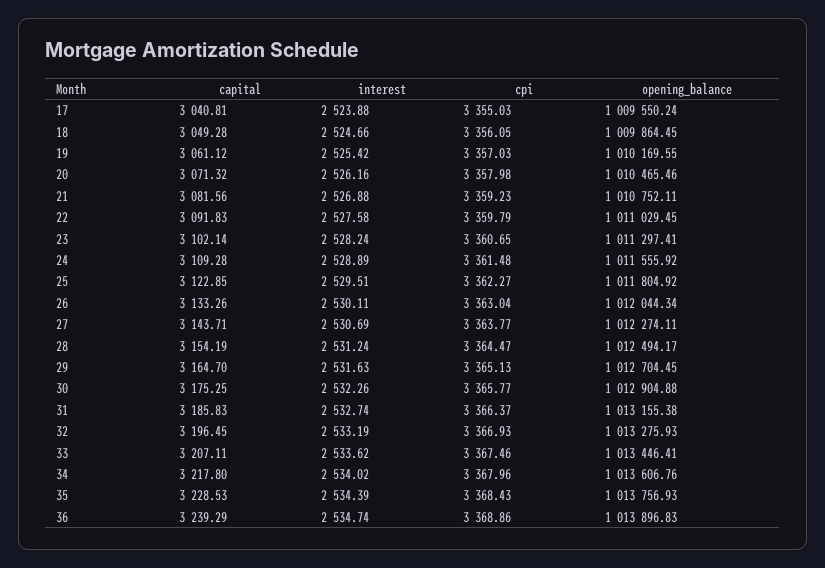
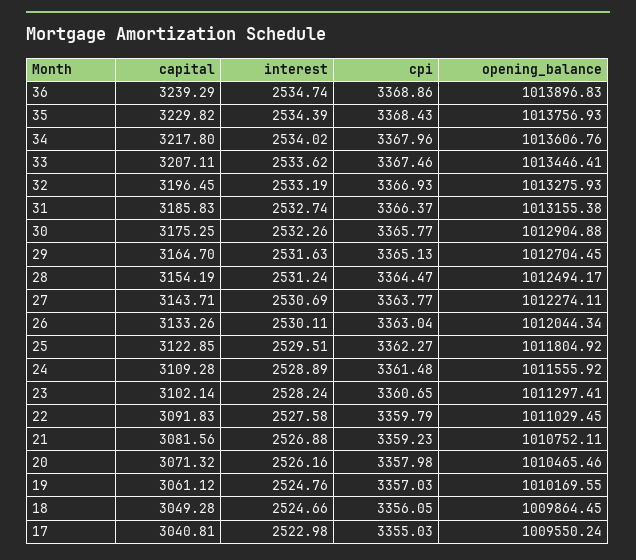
  {
    "capital": {
      "17": 3040.81,
      "18": 3049.28,
      "19": 3061.12,
      "20": 3071.32,
      "21": 3081.56,
      "22": 3091.83,
      "23": 3102.14,
      "24": 3109.28,
      "25": 3122.85,
      "26": 3133.26,
      "27": 3143.71,
      "28": 3154.19,
      "29": 3164.7,
      "30": 3175.25,
      "31": 3185.83,
      "32": 3196.45,
      "33": 3207.11,
      "34": 3217.8,
-     "35": 3228.53,
+     "35": 3229.82,
      "36": 3239.29
    },
    "interest": {
-     "17": 2523.88,
+     "17": 2522.98,
      "18": 2524.66,
-     "19": 2525.42,
+     "19": 2524.76,
      "20": 2526.16,
      "21": 2526.88,
      "22": 2527.58,
      "23": 2528.24,
      "24": 2528.89,
      "25": 2529.51,
      "26": 2530.11,
      "27": 2530.69,
      "28": 2531.24,
      "29": 2531.63,
      "30": 2532.26,
      "31": 2532.74,
      "32": 2533.19,
      "33": 2533.62,
      "34": 2534.02,
      "35": 2534.39,
      "36": 2534.74
    },
    "cpi": {
      "17": 3355.03,
      "18": 3356.05,
      "19": 3357.03,
      "20": 3357.98,
      "21": 3359.23,
      "22": 3359.79,
      "23": 3360.65,
      "24": 3361.48,
      "25": 3362.27,
      "26": 3363.04,
      "27": 3363.77,
      "28": 3364.47,
      "29": 3365.13,
      "30": 3365.77,
      "31": 3366.37,
      "32": 3366.93,
      "33": 3367.46,
      "34": 3367.96,
      "35": 3368.43,
      "36": 3368.86
    },
    "opening_balance": {
      "17": 1009550.24,
      "18": 1009864.45,
      "19": 1010169.55,
      "20": 1010465.46,
      "21": 1010752.11,
      "22": 1011029.45,
      "23": 1011297.41,
      "24": 1011555.92,
      "25": 1011804.92,
      "26": 1012044.34,
      "27": 1012274.11,
      "28": 1012494.17,
      "29": 1012704.45,
      "30": 1012904.88,
      "31": 1013155.38,
      "32": 1013275.93,
      "33": 1013446.41,
      "34": 1013606.76,
      "35": 1013756.93,
      "36": 1013896.83
    }
  }

